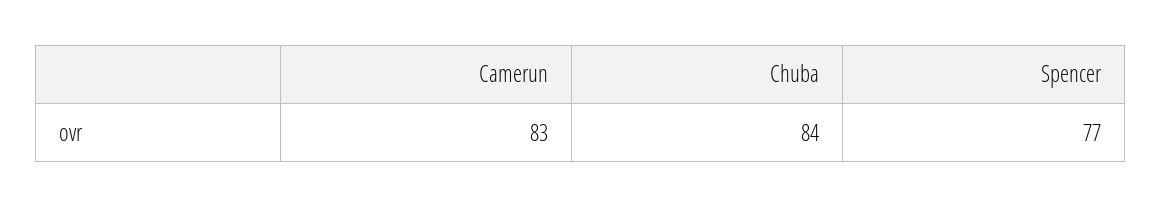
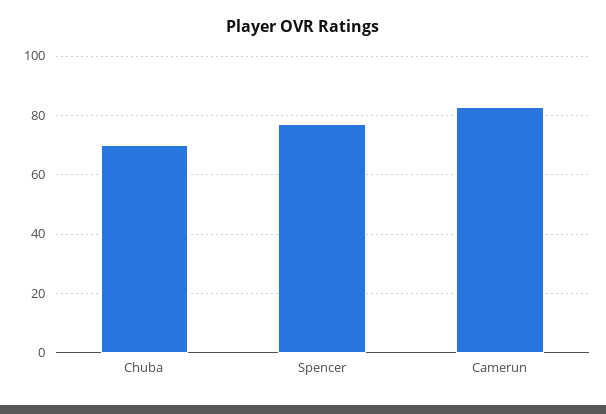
  {
    "Camerun": 83,
-   "Chuba": 84,
+   "Chuba": 70,
    "Spencer": 77
  }

